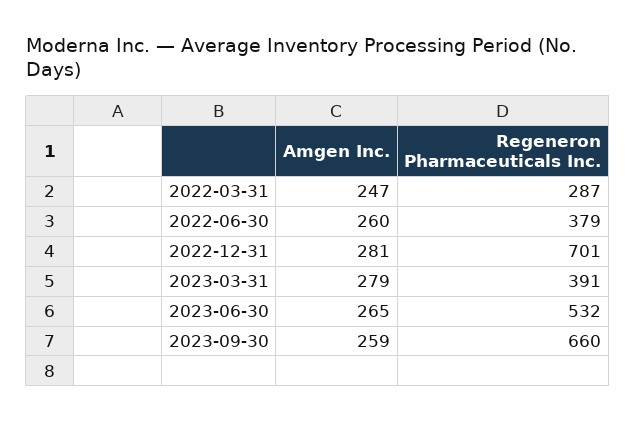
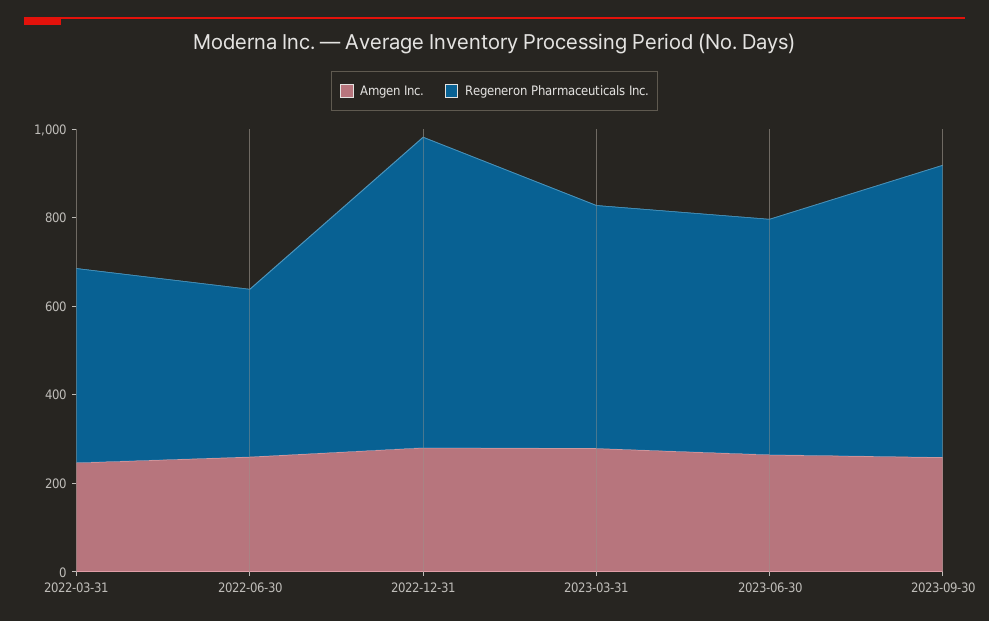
  {
    "Amgen Inc.": {
      "2022-03-31": 247,
      "2022-06-30": 260,
      "2022-12-31": 281,
      "2023-03-31": 279,
      "2023-06-30": 265,
      "2023-09-30": 259
    },
    "Regeneron Pharmaceuticals Inc.": {
-     "2022-03-31": 287,
+     "2022-03-31": 450,
      "2022-06-30": 379,
      "2022-12-31": 701,
-     "2023-03-31": 391,
+     "2023-03-31": 550,
      "2023-06-30": 532,
      "2023-09-30": 660
    }
  }

